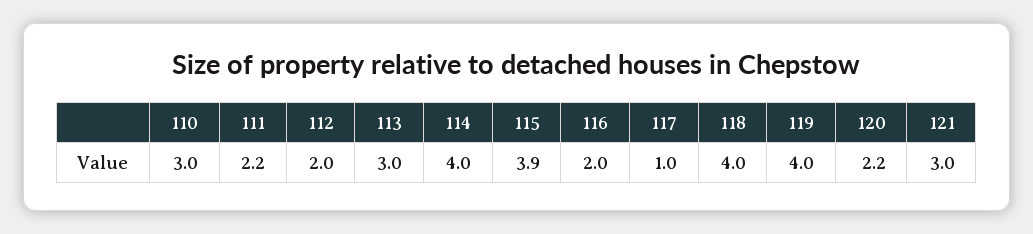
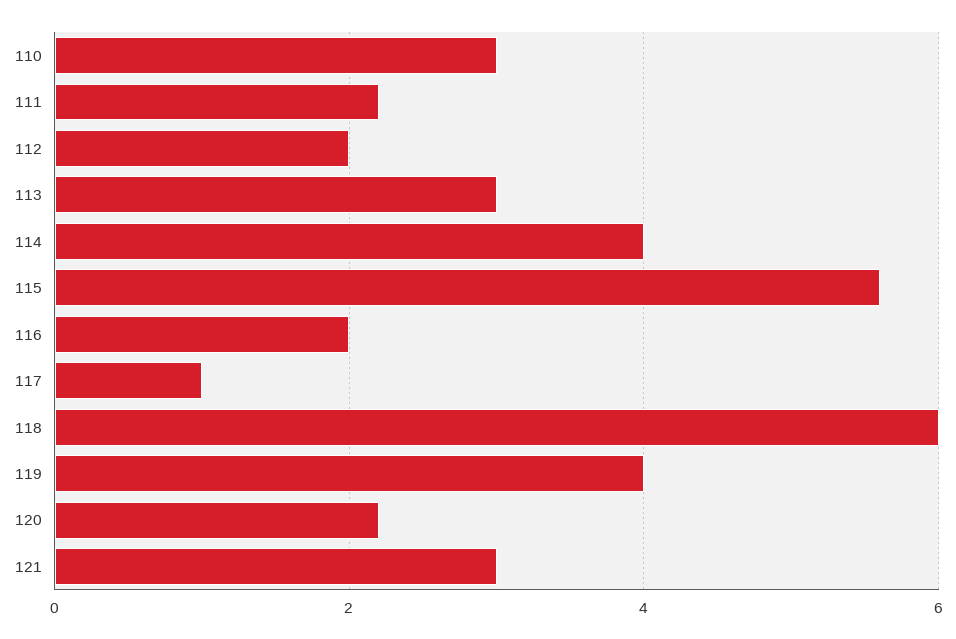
  {
    "110": 3,
    "111": 2.2,
    "112": 2,
    "113": 3,
    "114": 4,
-   "115": 3.9,
+   "115": 5.5,
    "116": 2,
    "117": 1,
-   "118": 4,
+   "118": 6,
    "119": 4,
    "120": 2.2,
    "121": 3
  }

